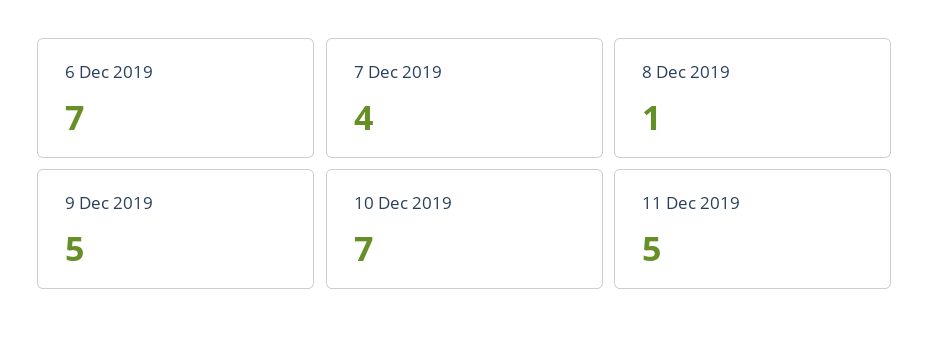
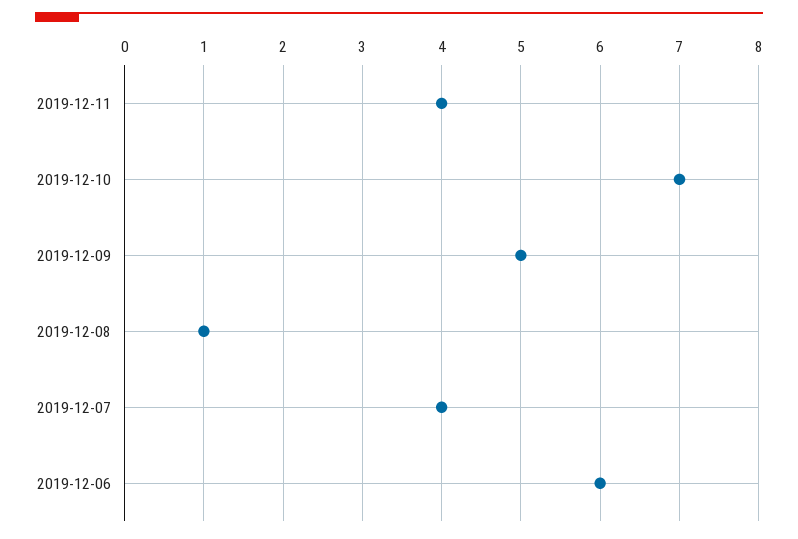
  {
-   "6 Dec 2019": 7,
+   "6 Dec 2019": 6,
    "7 Dec 2019": 4,
    "8 Dec 2019": 1,
    "9 Dec 2019": 5,
    "10 Dec 2019": 7,
-   "11 Dec 2019": 5
+   "11 Dec 2019": 4
  }

